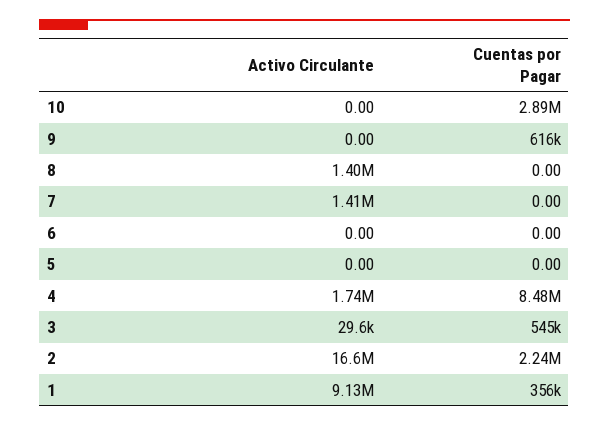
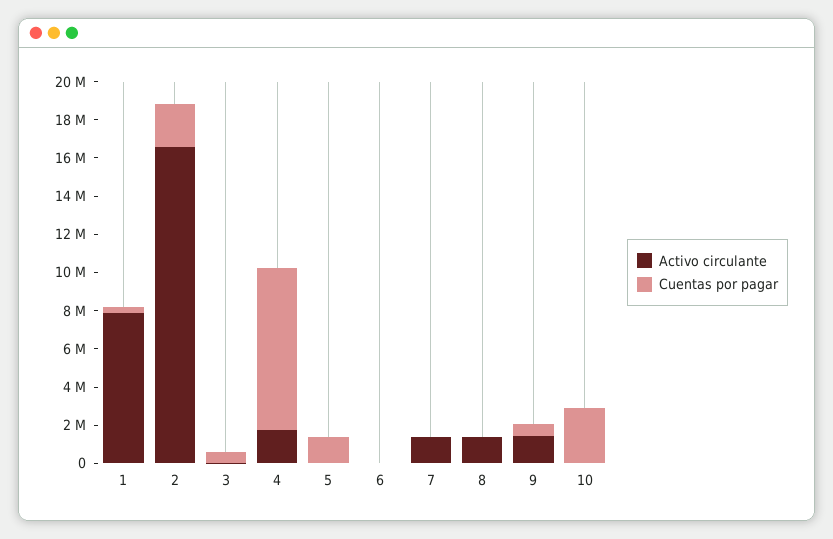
  {
    "Activo Circulante": {
      "10": 0,
-     "9": 0,
+     "9": 1500000,
      "8": 1400000,
      "7": 1410000,
      "6": 0,
      "5": 0,
      "4": 1740000,
      "3": 29600,
      "2": 16600000,
-     "1": 9130000
+     "1": 8000000
    },
    "Cuentas por Pagar": {
      "10": 2890000,
      "9": 616000,
      "8": 0,
      "7": 0,
      "6": 0,
-     "5": 0,
+     "5": 1500000,
      "4": 8480000,
      "3": 545000,
      "2": 2240000,
      "1": 356000
    }
  }

